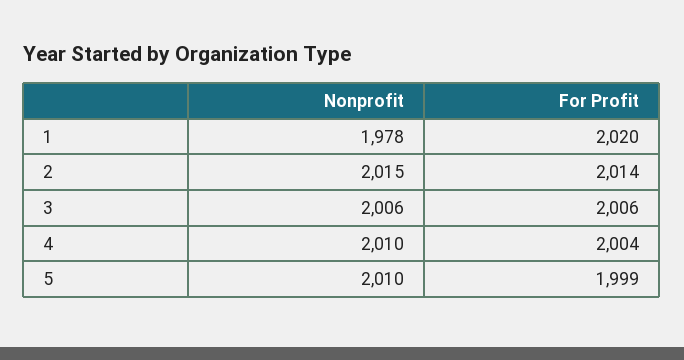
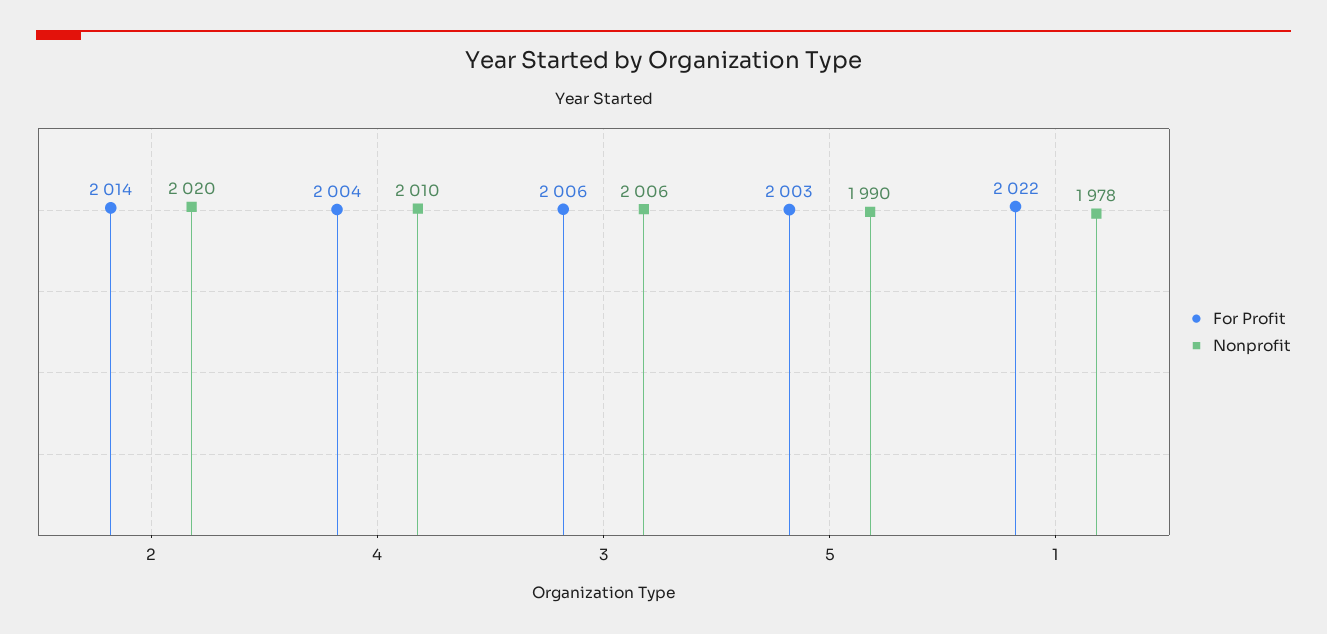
  {
    "Nonprofit": {
      "1": 1978,
-     "2": 2015,
+     "2": 2020,
      "3": 2006,
      "4": 2010,
-     "5": 2010
+     "5": 1990
    },
    "For Profit": {
-     "1": 2020,
+     "1": 2022,
      "2": 2014,
      "3": 2006,
      "4": 2004,
-     "5": 1999
+     "5": 2003
    }
  }

